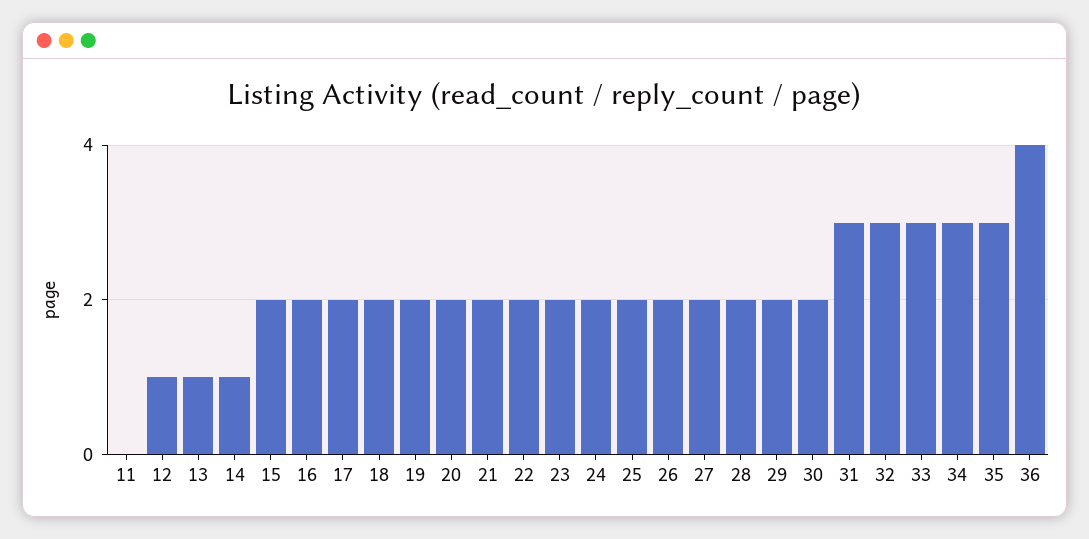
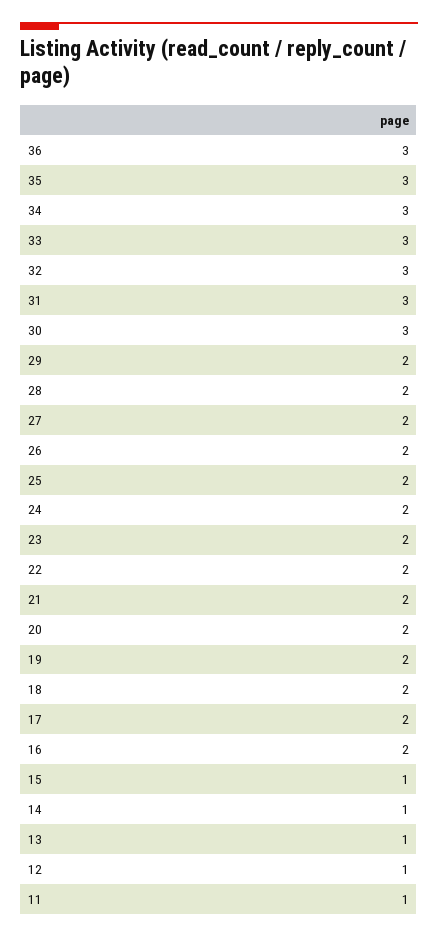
  {
-   "11": 0,
+   "11": 1,
    "12": 1,
    "13": 1,
    "14": 1,
-   "15": 2,
+   "15": 1,
    "16": 2,
    "17": 2,
    "18": 2,
    "19": 2,
    "20": 2,
    "21": 2,
    "22": 2,
    "23": 2,
    "24": 2,
    "25": 2,
    "26": 2,
    "27": 2,
    "28": 2,
    "29": 2,
-   "30": 2,
+   "30": 3,
    "31": 3,
    "32": 3,
    "33": 3,
    "34": 3,
    "35": 3,
-   "36": 4
+   "36": 3
  }

